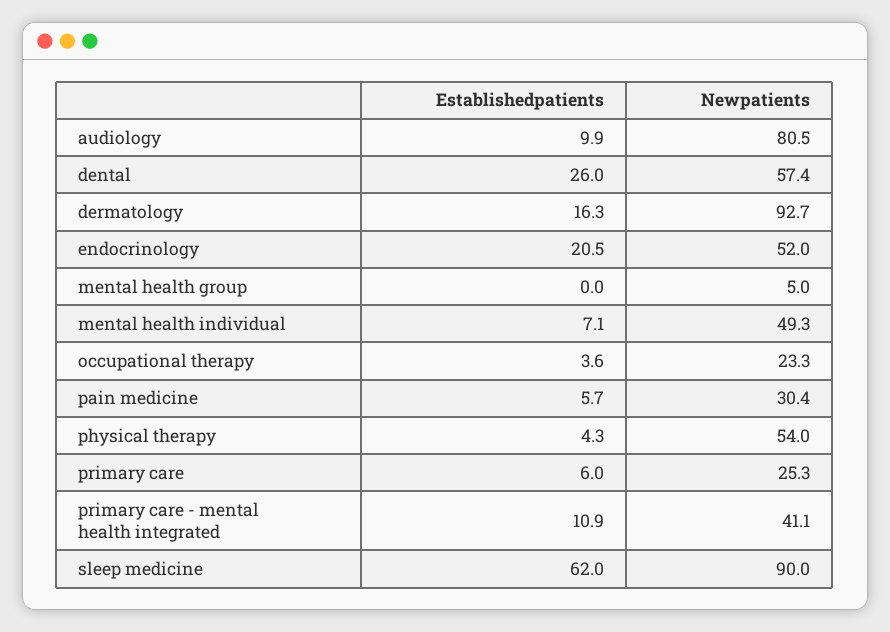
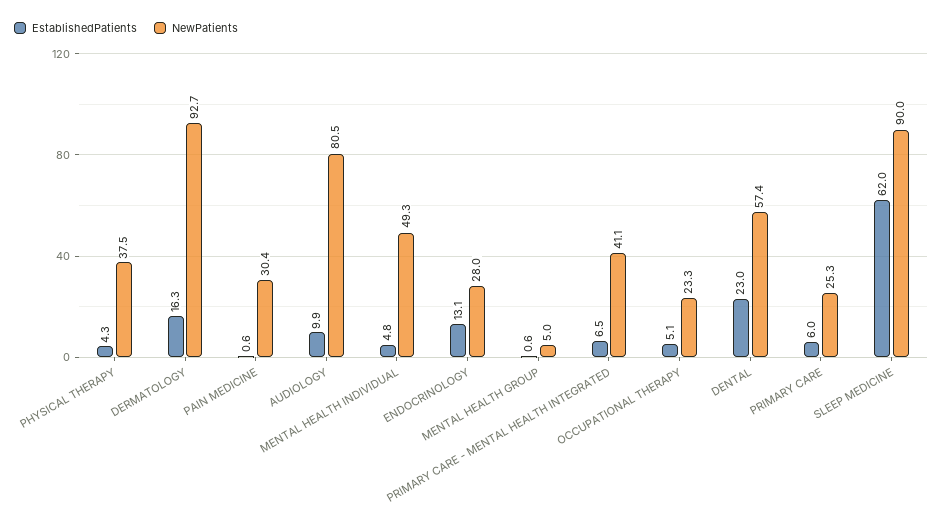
  {
    "Establishedpatients": {
      "audiology": 9.9,
-     "dental": 26,
+     "dental": 23,
      "dermatology": 16.3,
-     "endocrinology": 20.5,
+     "endocrinology": 13.1,
-     "mental health group": 0,
+     "mental health group": 0.6,
-     "mental health individual": 7.1,
+     "mental health individual": 4.8,
-     "occupational therapy": 3.6,
+     "occupational therapy": 5.1,
-     "pain medicine": 5.7,
+     "pain medicine": 0.6,
      "physical therapy": 4.3,
      "primary care": 6,
-     "primary care - mental health integrated": 10.9,
+     "primary care - mental health integrated": 6.5,
      "sleep medicine": 62
    },
    "Newpatients": {
      "audiology": 80.5,
      "dental": 57.4,
      "dermatology": 92.7,
-     "endocrinology": 52,
+     "endocrinology": 28,
      "mental health group": 5,
      "mental health individual": 49.3,
      "occupational therapy": 23.3,
      "pain medicine": 30.4,
-     "physical therapy": 54,
+     "physical therapy": 37.5,
      "primary care": 25.3,
      "primary care - mental health integrated": 41.1,
      "sleep medicine": 90
    }
  }

